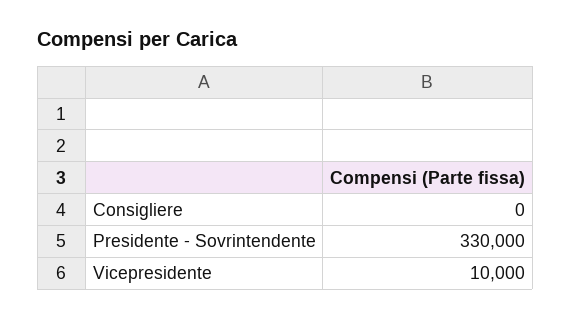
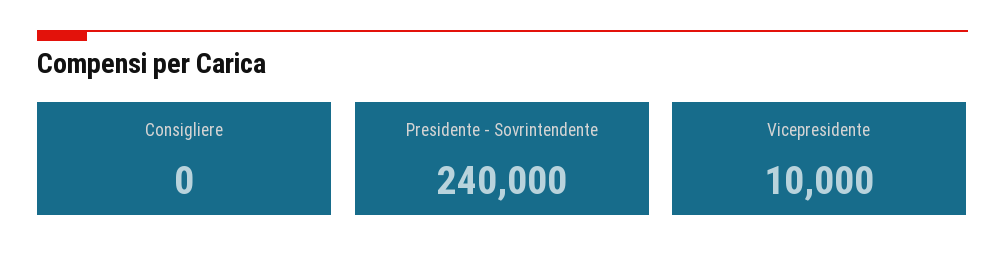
  {
    "Consigliere": 0,
-   "Presidente - Sovrintendente": 330000,
+   "Presidente - Sovrintendente": 240000,
    "Vicepresidente": 10000
  }

